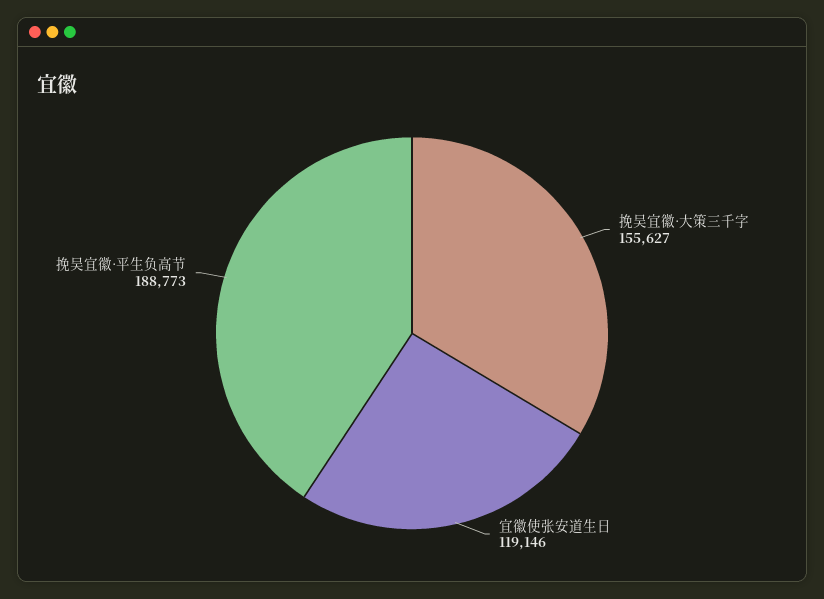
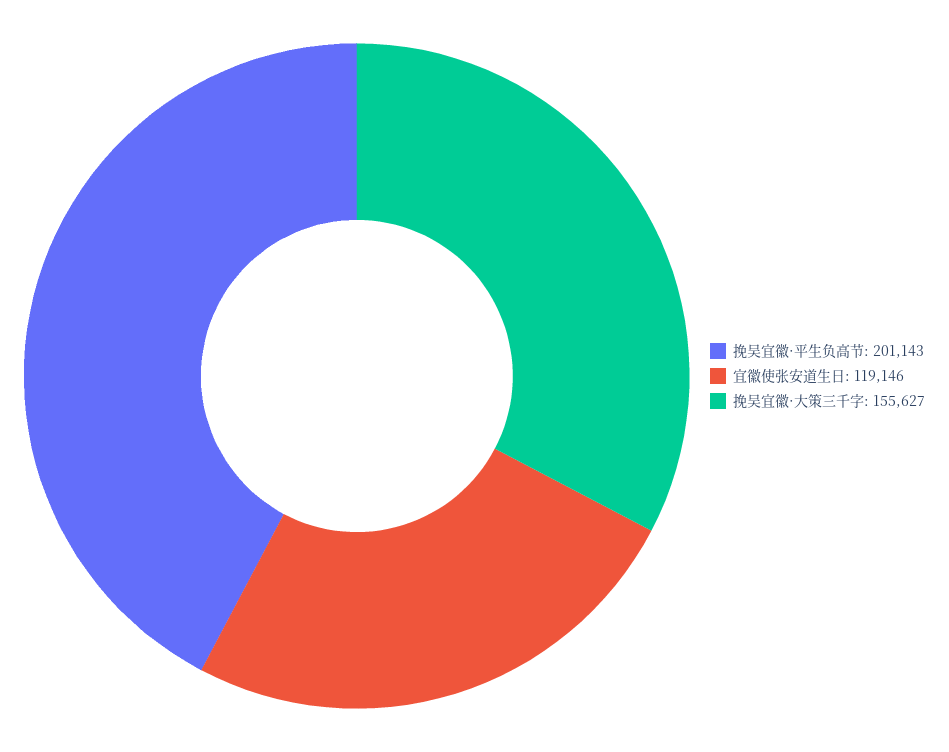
  {
    "挽吴宜徽·大策三千字": 155627,
    "宜徽使张安道生日": 119146,
-   "挽吴宜徽·平生负高节": 188773
+   "挽吴宜徽·平生负高节": 201143
  }

